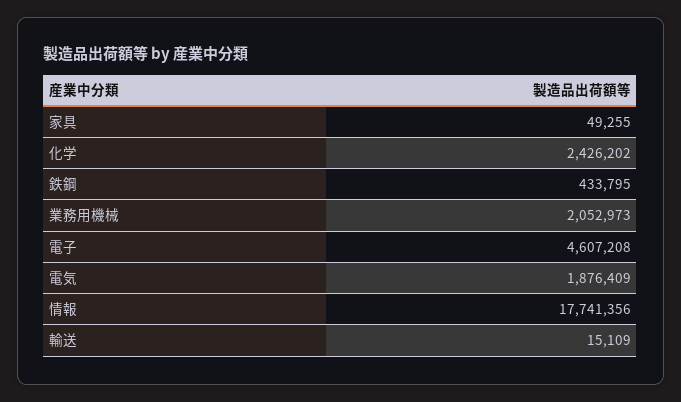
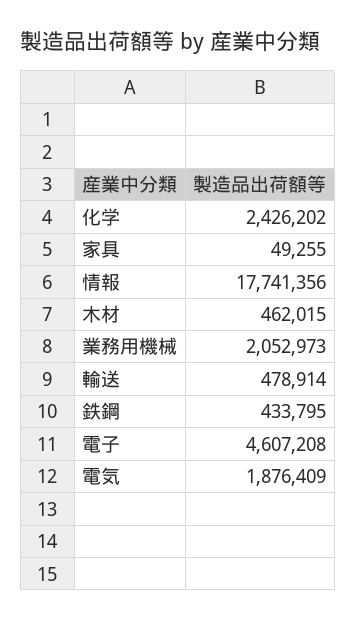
  {
    "家具": 49255,
    "化学": 2426202,
    "鉄鋼": 433795,
    "業務用機械": 2052973,
    "電子": 4607208,
    "電気": 1876409,
    "情報": 17741356,
-   "輸送": 15109
+   "輸送": 478914,
+   "木材": 462015
  }

